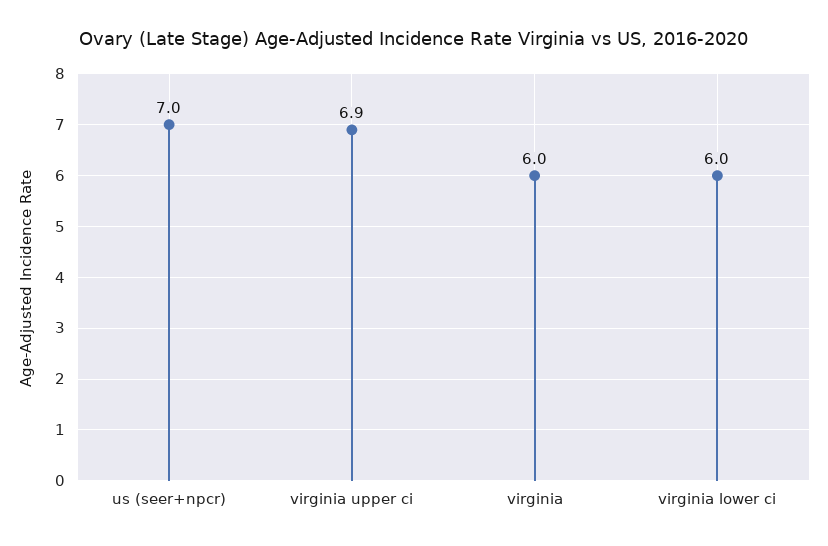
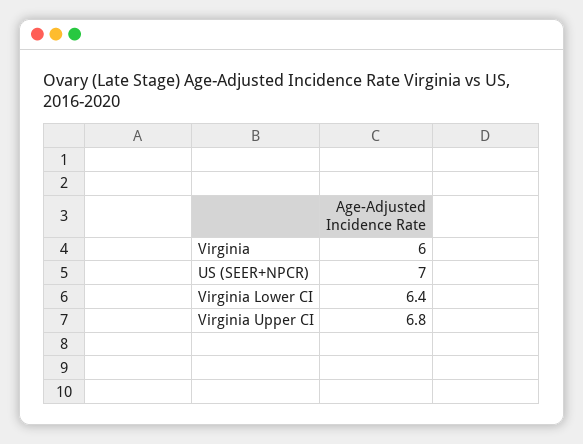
  {
    "us (seer+npcr)": 7,
-   "virginia upper ci": 6.9,
+   "virginia upper ci": 6.8,
    "virginia": 6,
-   "virginia lower ci": 6
+   "virginia lower ci": 6.4
  }

